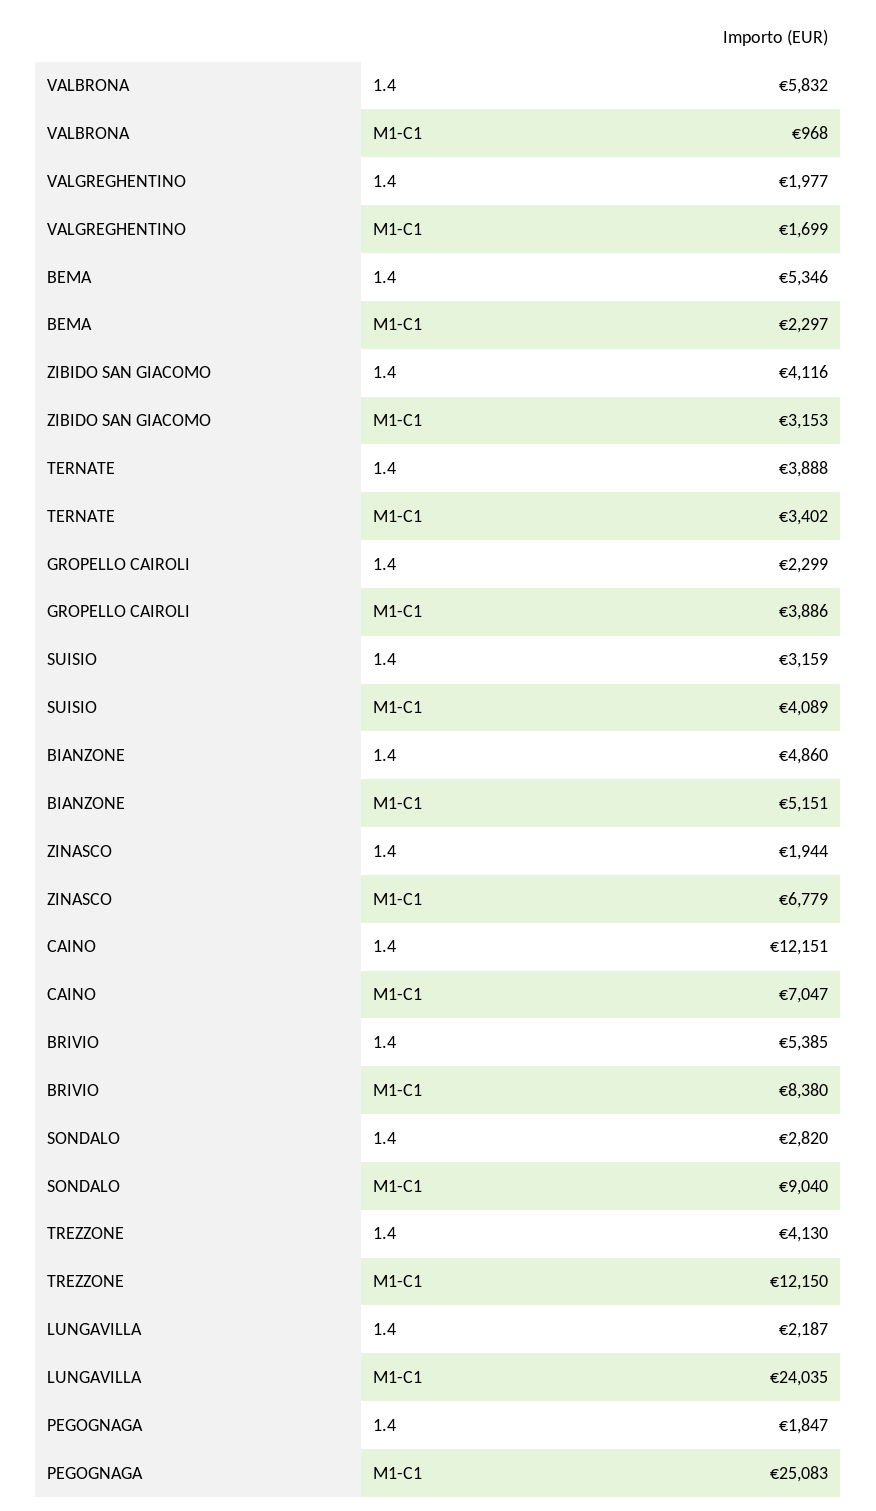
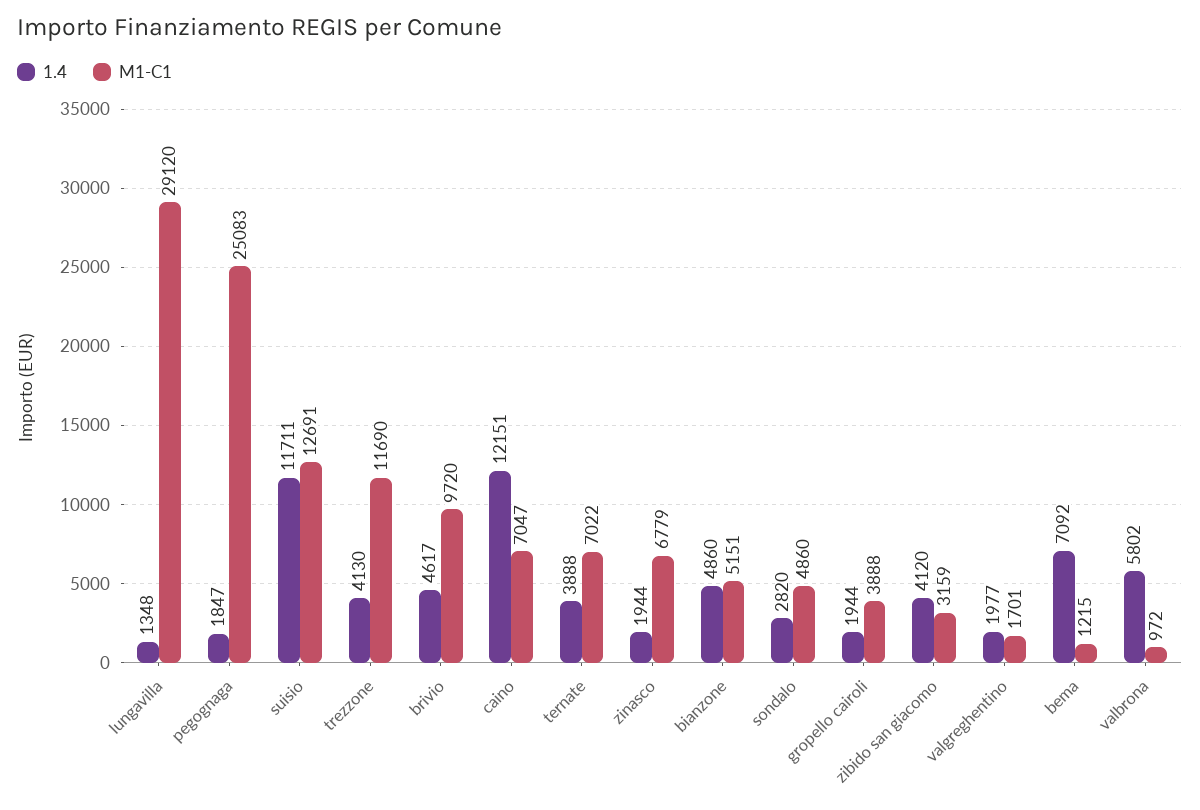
  {
    "1.4": {
-     "VALBRONA": 5832,
+     "VALBRONA": 5802,
      "VALGREGHENTINO": 1977,
-     "BEMA": 5346,
+     "BEMA": 7092,
-     "ZIBIDO SAN GIACOMO": 4116,
+     "ZIBIDO SAN GIACOMO": 4120,
      "TERNATE": 3888,
-     "GROPELLO CAIROLI": 2299,
+     "GROPELLO CAIROLI": 1944,
-     "SUISIO": 3159,
+     "SUISIO": 11711,
      "BIANZONE": 4860,
      "ZINASCO": 1944,
      "CAINO": 12151,
-     "BRIVIO": 5385,
+     "BRIVIO": 4617,
      "SONDALO": 2820,
      "TREZZONE": 4130,
-     "LUNGAVILLA": 2187,
+     "LUNGAVILLA": 1348,
      "PEGOGNAGA": 1847
    },
    "M1-C1": {
-     "VALBRONA": 968,
+     "VALBRONA": 972,
-     "VALGREGHENTINO": 1699,
+     "VALGREGHENTINO": 1701,
-     "BEMA": 2297,
+     "BEMA": 1215,
-     "ZIBIDO SAN GIACOMO": 3153,
+     "ZIBIDO SAN GIACOMO": 3159,
-     "TERNATE": 3402,
+     "TERNATE": 7022,
-     "GROPELLO CAIROLI": 3886,
+     "GROPELLO CAIROLI": 3888,
-     "SUISIO": 4089,
+     "SUISIO": 12691,
      "BIANZONE": 5151,
      "ZINASCO": 6779,
      "CAINO": 7047,
-     "BRIVIO": 8380,
+     "BRIVIO": 9720,
-     "SONDALO": 9040,
+     "SONDALO": 4860,
-     "TREZZONE": 12150,
+     "TREZZONE": 11690,
-     "LUNGAVILLA": 24035,
+     "LUNGAVILLA": 29120,
      "PEGOGNAGA": 25083
    }
  }

